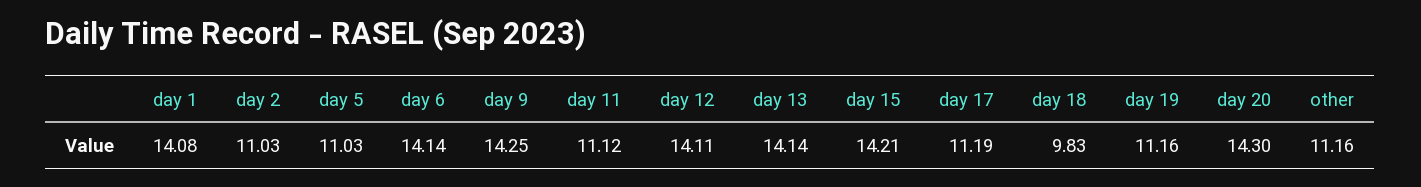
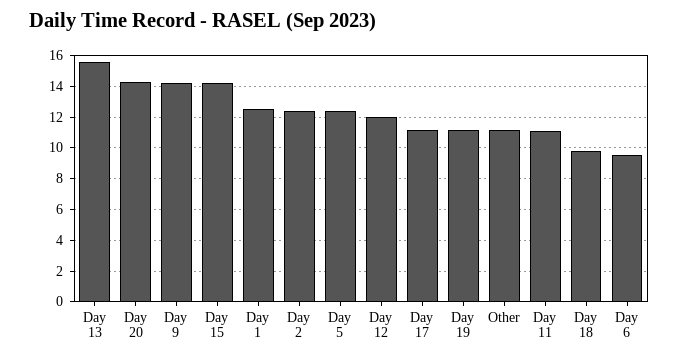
  {
-   "day 1": 14.08,
+   "day 1": 12.5,
-   "day 2": 11.03,
+   "day 2": 12.5,
-   "day 5": 11.03,
+   "day 5": 12.5,
-   "day 6": 14.14,
+   "day 6": 9.5,
    "day 9": 14.25,
    "day 11": 11.12,
-   "day 12": 14.11,
+   "day 12": 12,
-   "day 13": 14.14,
+   "day 13": 15.5,
    "day 15": 14.21,
    "day 17": 11.19,
    "day 18": 9.83,
    "day 19": 11.16,
    "day 20": 14.3,
    "other": 11.16
  }

